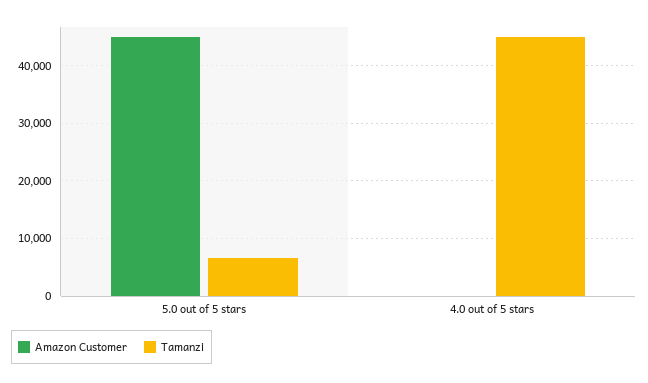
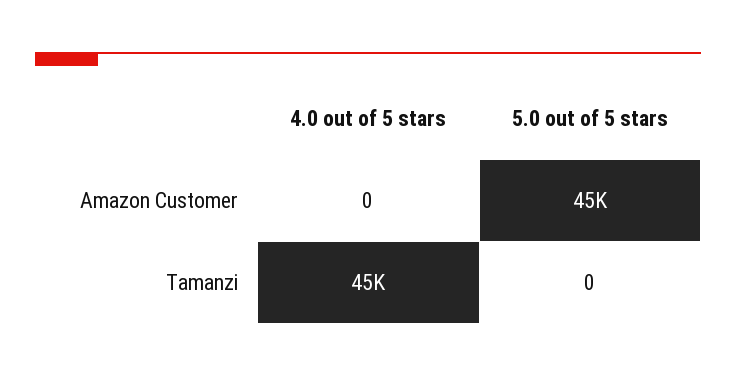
  {
    "Amazon Customer": {
      "5.0 out of 5 stars": 45000,
      "4.0 out of 5 stars": 0
    },
    "Tamanzi": {
-     "5.0 out of 5 stars": 6000,
+     "5.0 out of 5 stars": 0,
      "4.0 out of 5 stars": 45000
    }
  }

